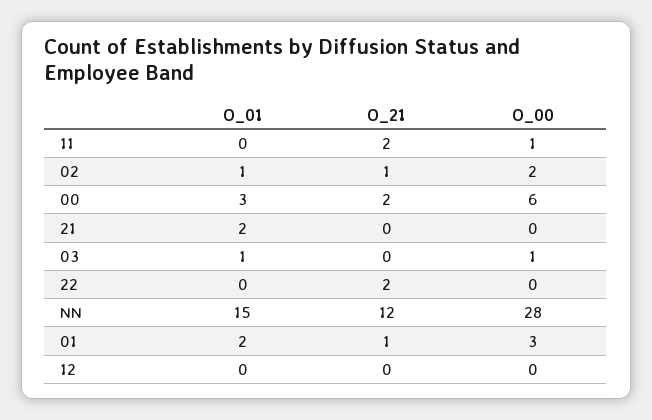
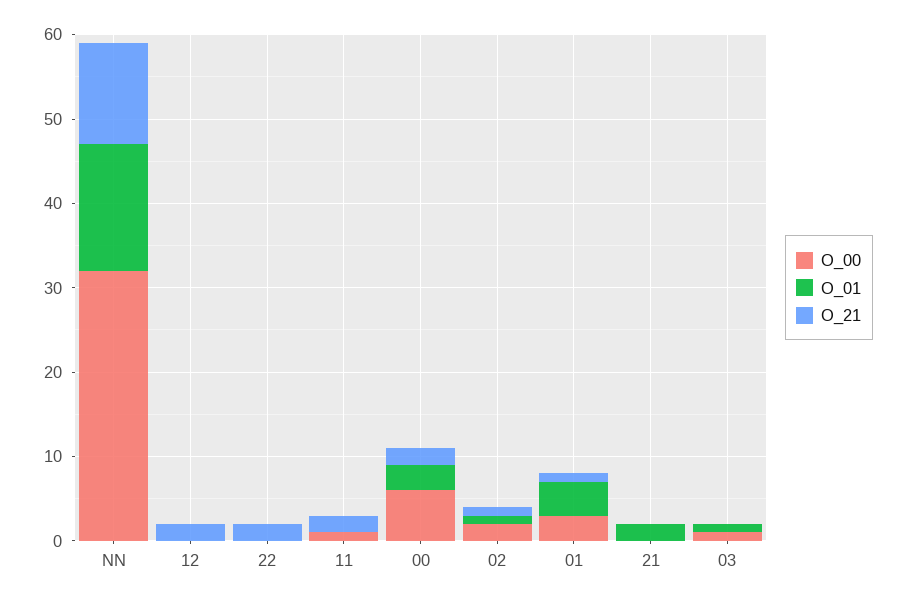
  {
    "O_01": {
      "11": 0,
      "02": 1,
      "00": 3,
      "21": 2,
      "03": 1,
      "22": 0,
      "NN": 15,
-     "01": 2,
+     "01": 4,
      "12": 0
    },
    "O_21": {
      "11": 2,
      "02": 1,
      "00": 2,
      "21": 0,
      "03": 0,
      "22": 2,
      "NN": 12,
      "01": 1,
-     "12": 0
+     "12": 2
    },
    "O_00": {
      "11": 1,
      "02": 2,
      "00": 6,
      "21": 0,
      "03": 1,
      "22": 0,
-     "NN": 28,
+     "NN": 32,
      "01": 3,
      "12": 0
    }
  }

